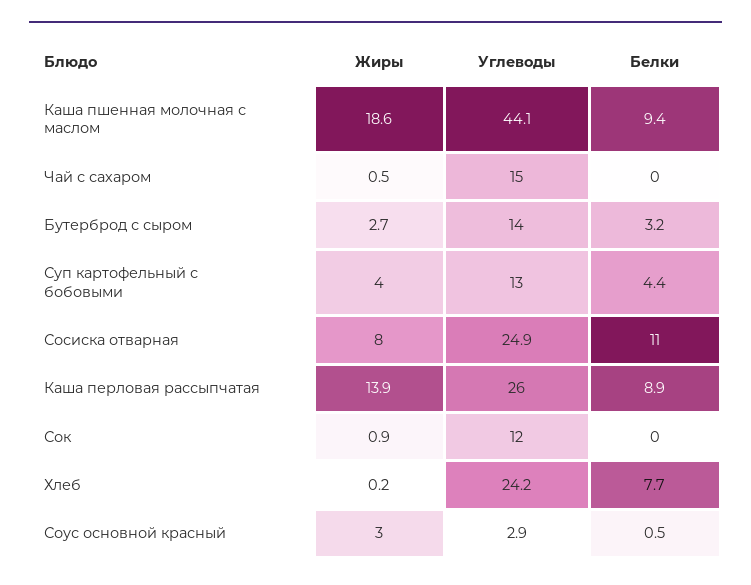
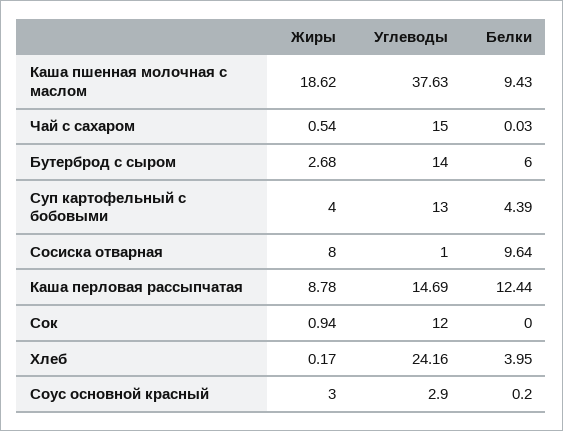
  {
    "Жиры": {
      "Каша пшенная молочная с маслом": 18.62,
      "Чай с сахаром": 0.54,
      "Бутерброд с сыром": 2.68,
      "Суп картофельный с бобовыми": 4,
      "Сосиска отварная": 8,
-     "Каша перловая рассыпчатая": 13.9,
+     "Каша перловая рассыпчатая": 8.78,
      "Сок": 0.94,
      "Хлеб": 0.17,
      "Соус основной красный": 3
    },
    "Углеводы": {
-     "Каша пшенная молочная с маслом": 44.1,
+     "Каша пшенная молочная с маслом": 37.63,
      "Чай с сахаром": 15,
      "Бутерброд с сыром": 14,
      "Суп картофельный с бобовыми": 13,
-     "Сосиска отварная": 24.9,
+     "Сосиска отварная": 1,
-     "Каша перловая рассыпчатая": 26,
+     "Каша перловая рассыпчатая": 14.69,
      "Сок": 12,
      "Хлеб": 24.16,
      "Соус основной красный": 2.9
    },
    "Белки": {
      "Каша пшенная молочная с маслом": 9.43,
      "Чай с сахаром": 0.03,
-     "Бутерброд с сыром": 3.2,
+     "Бутерброд с сыром": 6,
      "Суп картофельный с бобовыми": 4.39,
-     "Сосиска отварная": 11,
+     "Сосиска отварная": 9.64,
-     "Каша перловая рассыпчатая": 8.9,
+     "Каша перловая рассыпчатая": 12.44,
      "Сок": 0,
-     "Хлеб": 7.7,
+     "Хлеб": 3.95,
-     "Соус основной красный": 0.5
+     "Соус основной красный": 0.2
    }
  }

